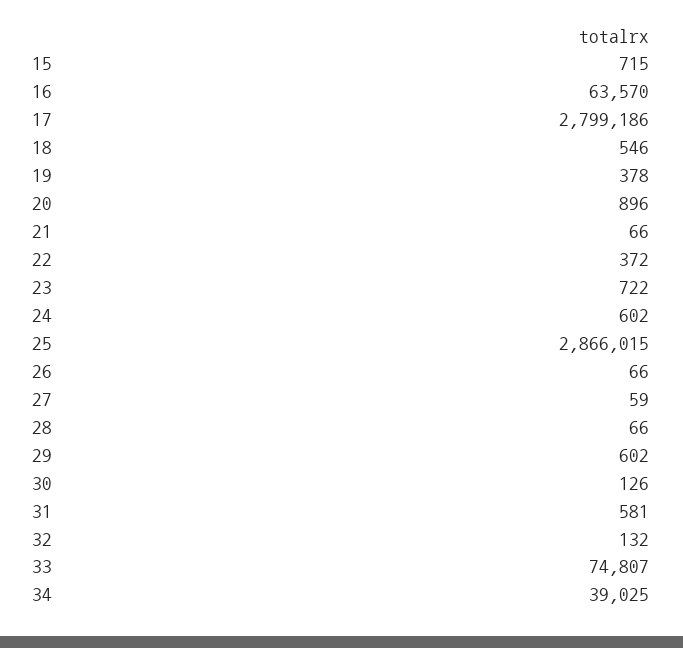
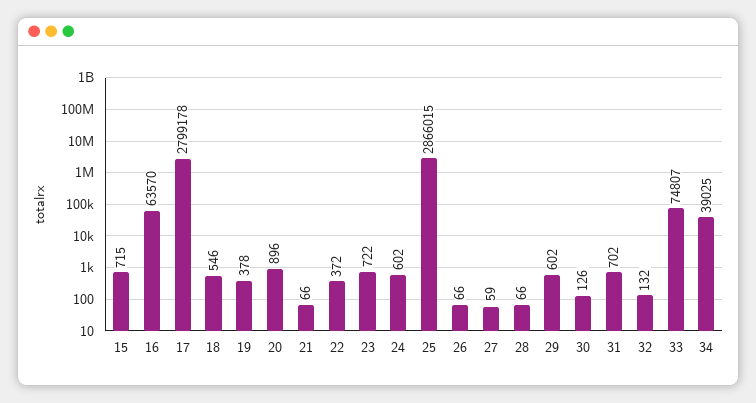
  {
    "15": 715,
    "16": 63570,
-   "17": 2799186,
+   "17": 2799178,
    "18": 546,
    "19": 378,
    "20": 896,
    "21": 66,
    "22": 372,
    "23": 722,
    "24": 602,
    "25": 2866015,
    "26": 66,
    "27": 59,
    "28": 66,
    "29": 602,
    "30": 126,
-   "31": 581,
+   "31": 702,
    "32": 132,
    "33": 74807,
    "34": 39025
  }

